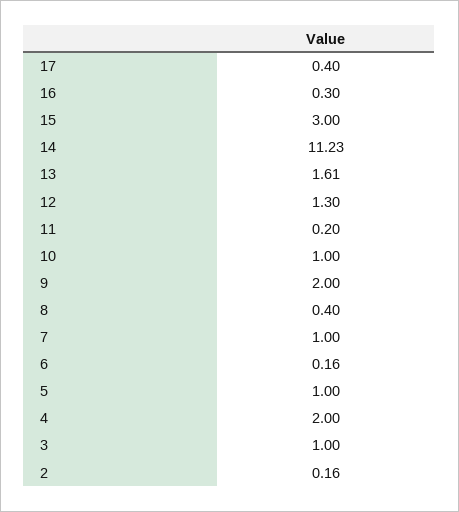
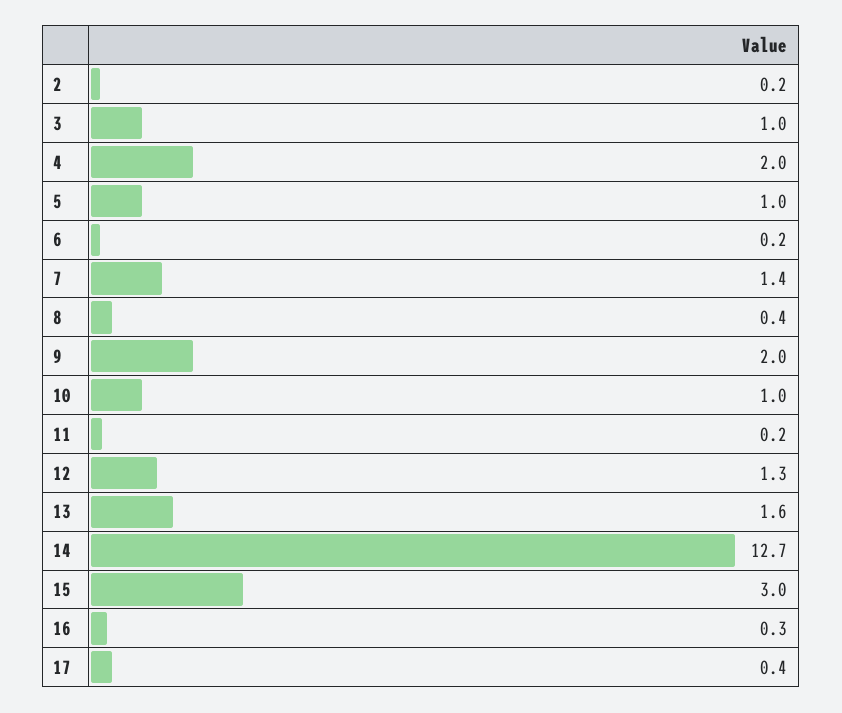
  {
    "17": 0.4,
    "16": 0.3,
    "15": 3,
-   "14": 11.23,
+   "14": 12.7,
    "13": 1.61,
    "12": 1.3,
    "11": 0.2,
    "10": 1,
    "9": 2,
    "8": 0.4,
-   "7": 1,
+   "7": 1.4,
    "6": 0.16,
    "5": 1,
    "4": 2,
    "3": 1,
    "2": 0.16
  }

